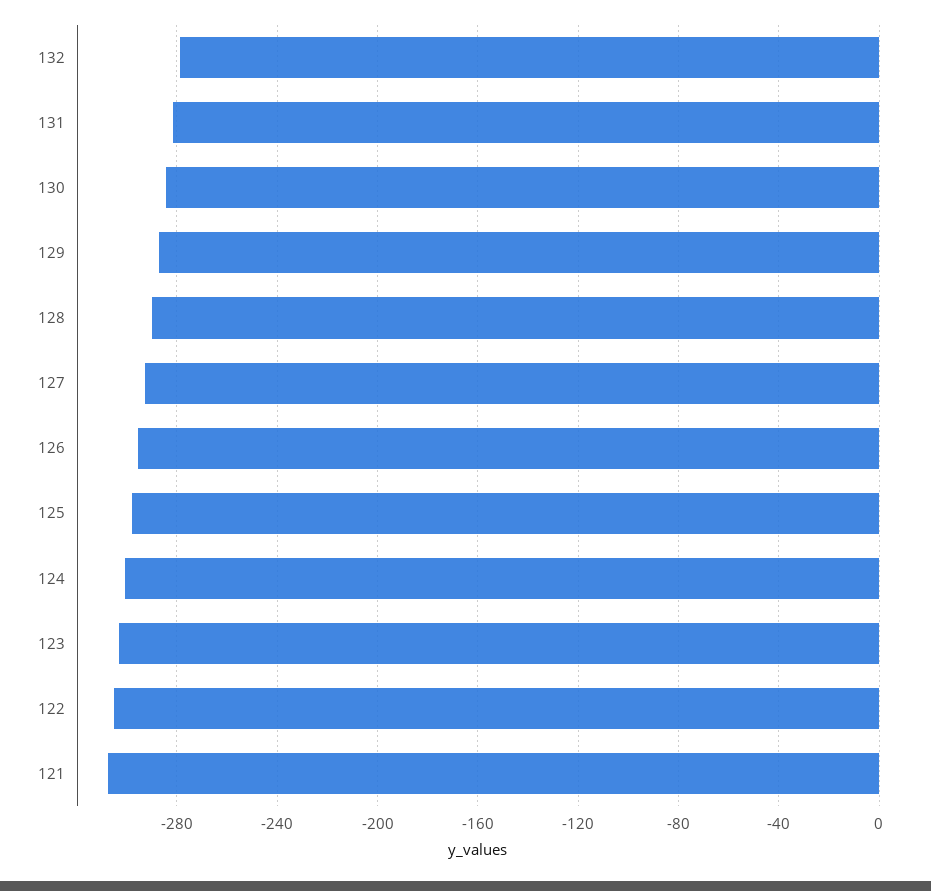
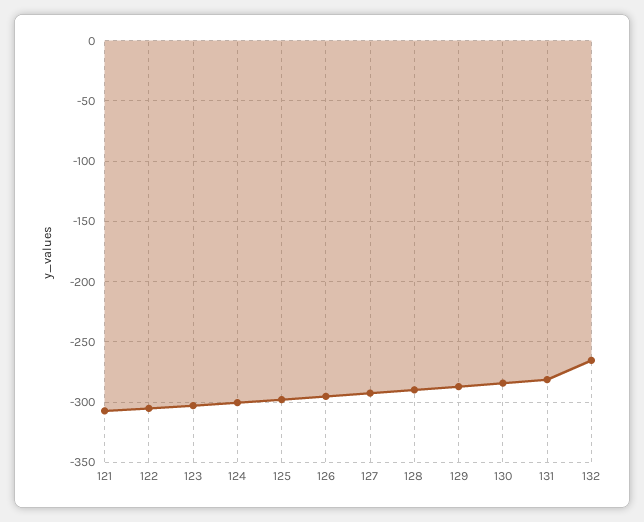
  {
-   "132": -280,
+   "132": -265,
    "131": -280,
    "130": -285,
    "129": -285,
    "128": -290,
    "127": -295,
    "126": -295,
    "125": -300,
    "124": -300,
    "123": -305,
    "122": -305,
    "121": -305
  }

